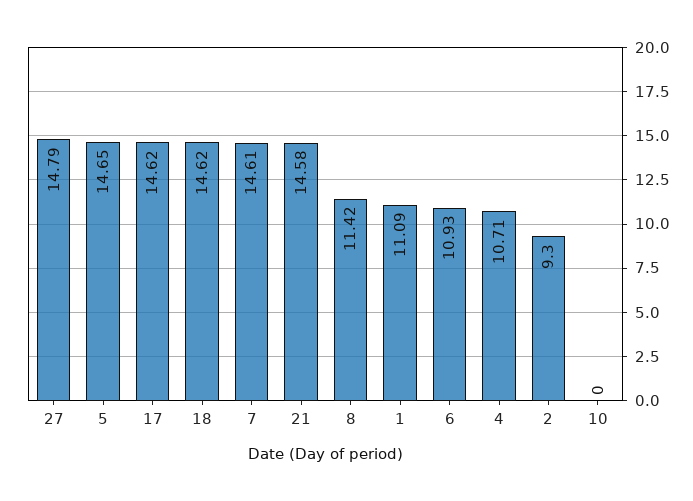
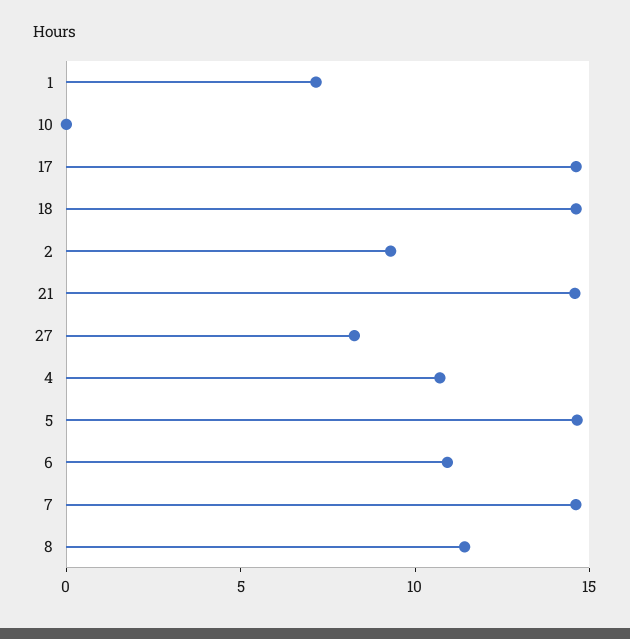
  {
-   "27": 14.79,
+   "27": 8,
    "5": 14.65,
    "17": 14.62,
    "18": 14.62,
    "7": 14.61,
    "21": 14.58,
    "8": 11.42,
-   "1": 11.09,
+   "1": 7,
    "6": 10.93,
    "4": 10.71,
    "2": 9.3,
    "10": 0
  }

